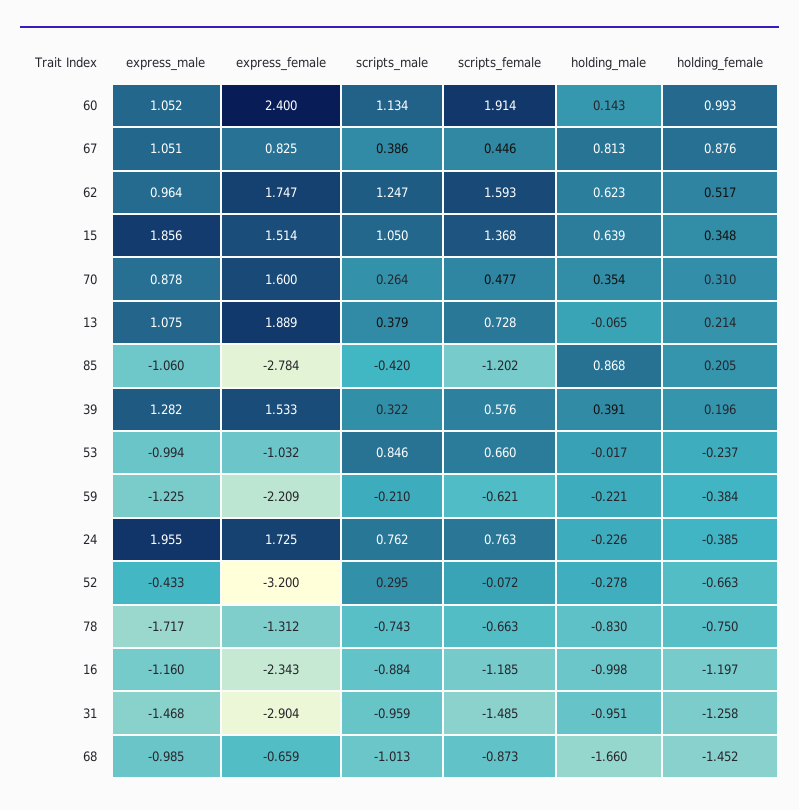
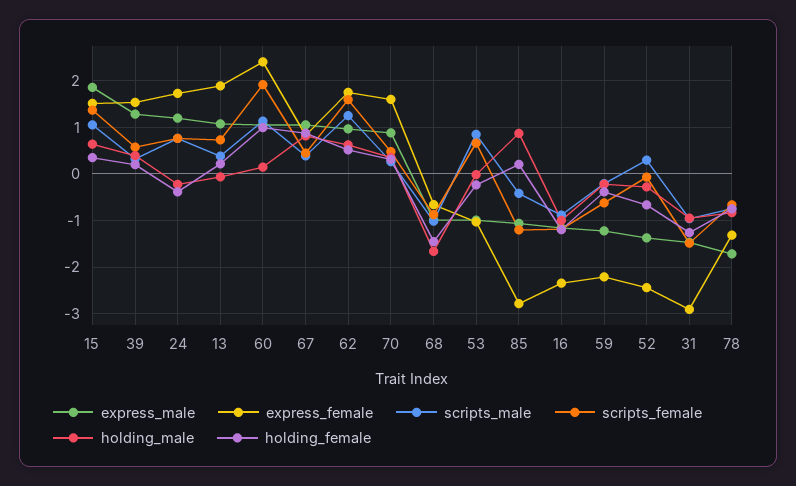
  {
    "express_male": {
      "60": 1.052,
      "67": 1.051,
      "62": 0.964,
      "15": 1.856,
      "70": 0.878,
      "13": 1.075,
      "85": -1.06,
      "39": 1.282,
      "53": -0.994,
      "59": -1.225,
-     "24": 1.955,
+     "24": 1.2,
-     "52": -0.433,
+     "52": -1.4,
      "78": -1.717,
      "16": -1.16,
      "31": -1.468,
      "68": -0.985
    },
    "express_female": {
      "60": 2.4,
      "67": 0.825,
      "62": 1.747,
      "15": 1.514,
      "70": 1.6,
      "13": 1.889,
      "85": -2.784,
      "39": 1.533,
      "53": -1.032,
      "59": -2.209,
      "24": 1.725,
-     "52": -3.2,
+     "52": -2.4,
      "78": -1.312,
      "16": -2.343,
      "31": -2.904,
      "68": -0.659
    },
    "scripts_male": {
      "60": 1.134,
      "67": 0.386,
      "62": 1.247,
      "15": 1.05,
      "70": 0.264,
      "13": 0.379,
      "85": -0.42,
      "39": 0.322,
      "53": 0.846,
      "59": -0.21,
      "24": 0.762,
      "52": 0.295,
      "78": -0.743,
      "16": -0.884,
      "31": -0.959,
      "68": -1.013
    },
    "scripts_female": {
      "60": 1.914,
      "67": 0.446,
      "62": 1.593,
      "15": 1.368,
      "70": 0.477,
      "13": 0.728,
      "85": -1.202,
      "39": 0.576,
      "53": 0.66,
      "59": -0.621,
      "24": 0.763,
      "52": -0.072,
      "78": -0.663,
      "16": -1.185,
      "31": -1.485,
      "68": -0.873
    },
    "holding_male": {
      "60": 0.143,
      "67": 0.813,
      "62": 0.623,
      "15": 0.639,
      "70": 0.354,
      "13": -0.065,
      "85": 0.868,
      "39": 0.391,
      "53": -0.017,
      "59": -0.221,
      "24": -0.226,
      "52": -0.278,
      "78": -0.83,
      "16": -0.998,
      "31": -0.951,
      "68": -1.66
    },
    "holding_female": {
      "60": 0.993,
      "67": 0.876,
      "62": 0.517,
      "15": 0.348,
      "70": 0.31,
      "13": 0.214,
      "85": 0.205,
      "39": 0.196,
      "53": -0.237,
      "59": -0.384,
      "24": -0.385,
      "52": -0.663,
      "78": -0.75,
      "16": -1.197,
      "31": -1.258,
      "68": -1.452
    }
  }

